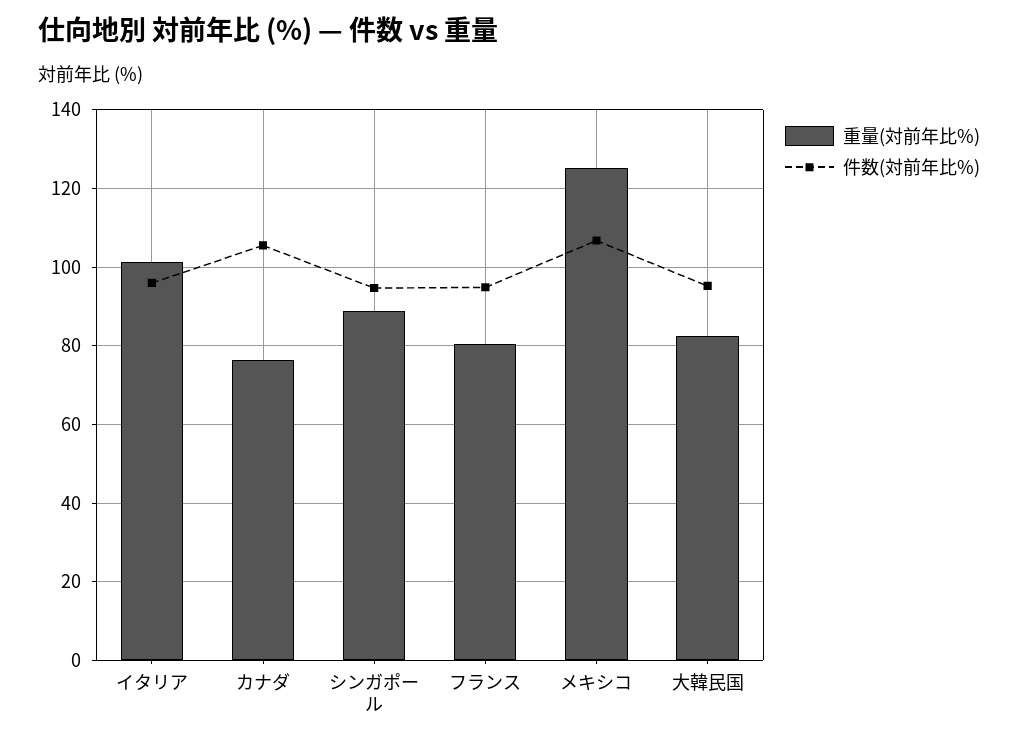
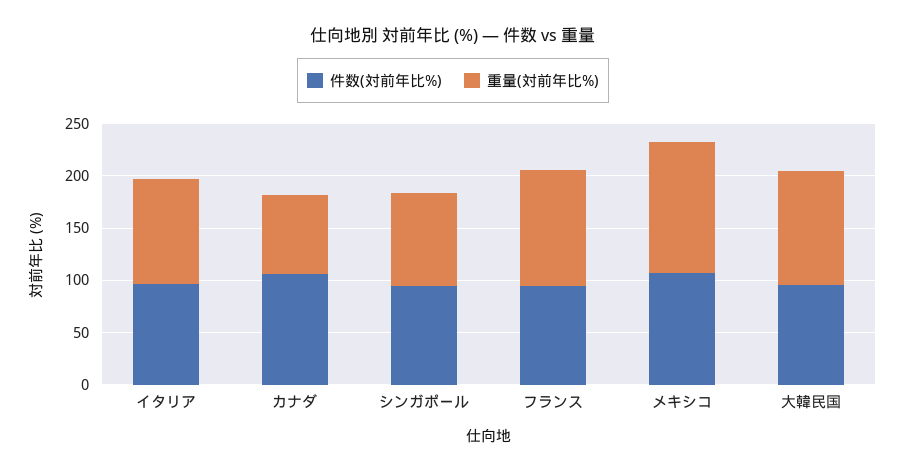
  {
    "重量(対前年比%)": {
      "イタリア": 102,
      "カナダ": 76,
      "シンガポール": 88,
-     "フランス": 80,
+     "フランス": 110,
      "メキシコ": 126,
-     "大韓民国": 82
+     "大韓民国": 110
    },
    "件数(対前年比%)": {
      "イタリア": 96,
      "カナダ": 106,
      "シンガポール": 94,
      "フランス": 94,
      "メキシコ": 106,
      "大韓民国": 96
    }
  }

